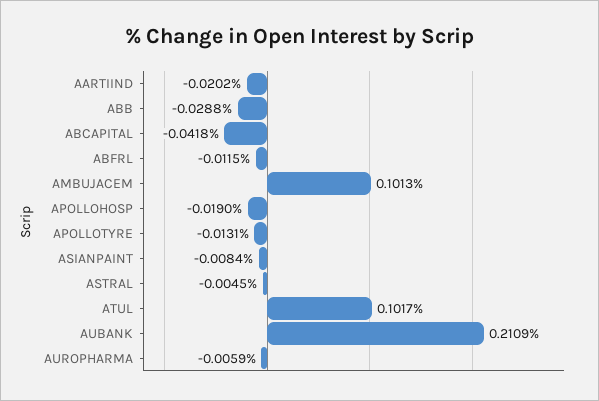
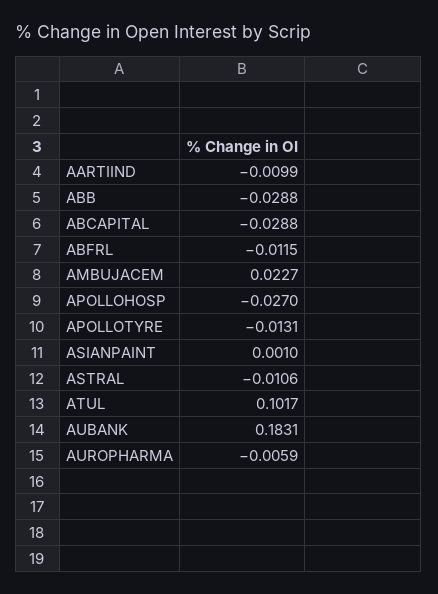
  {
-   "AARTIIND": -0.0202,
+   "AARTIIND": -0.0099,
    "ABB": -0.0288,
-   "ABCAPITAL": -0.0418,
+   "ABCAPITAL": -0.0288,
    "ABFRL": -0.0115,
-   "AMBUJACEM": 0.1013,
+   "AMBUJACEM": 0.0227,
-   "APOLLOHOSP": -0.019,
+   "APOLLOHOSP": -0.027,
    "APOLLOTYRE": -0.0131,
-   "ASIANPAINT": -0.0084,
+   "ASIANPAINT": 0.001,
-   "ASTRAL": -0.0045,
+   "ASTRAL": -0.0106,
    "ATUL": 0.1017,
-   "AUBANK": 0.2109,
+   "AUBANK": 0.1831,
    "AUROPHARMA": -0.0059
  }

